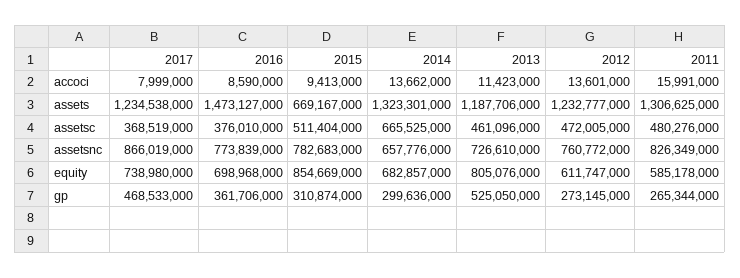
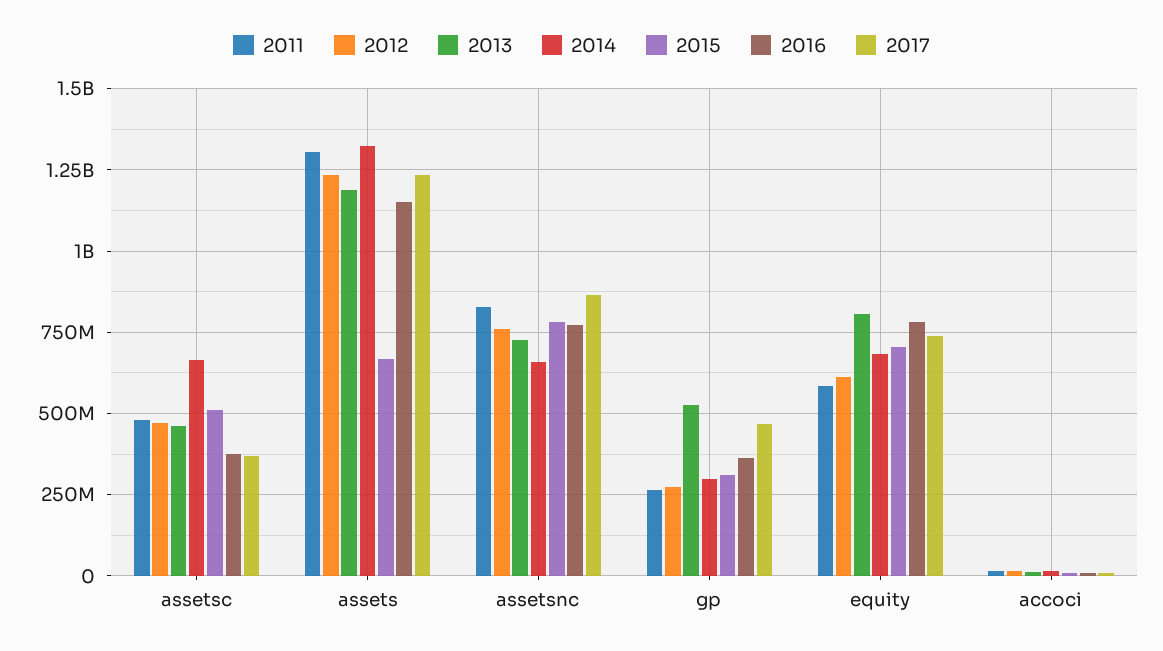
  {
    "2017": {
      "accoci": 7999000,
      "assets": 1234538000,
      "assetsc": 368519000,
      "assetsnc": 866019000,
      "equity": 738980000,
      "gp": 468533000
    },
    "2016": {
      "accoci": 8590000,
-     "assets": 1473127000,
+     "assets": 1150000000,
      "assetsc": 376010000,
      "assetsnc": 773839000,
-     "equity": 698968000,
+     "equity": 775000000,
      "gp": 361706000
    },
    "2015": {
      "accoci": 9413000,
      "assets": 669167000,
      "assetsc": 511404000,
      "assetsnc": 782683000,
-     "equity": 854669000,
+     "equity": 700000000,
      "gp": 310874000
    },
    "2014": {
      "accoci": 13662000,
      "assets": 1323301000,
      "assetsc": 665525000,
      "assetsnc": 657776000,
      "equity": 682857000,
      "gp": 299636000
    },
    "2013": {
      "accoci": 11423000,
      "assets": 1187706000,
      "assetsc": 461096000,
      "assetsnc": 726610000,
      "equity": 805076000,
      "gp": 525050000
    },
    "2012": {
      "accoci": 13601000,
      "assets": 1232777000,
      "assetsc": 472005000,
      "assetsnc": 760772000,
      "equity": 611747000,
      "gp": 273145000
    },
    "2011": {
      "accoci": 15991000,
      "assets": 1306625000,
      "assetsc": 480276000,
      "assetsnc": 826349000,
      "equity": 585178000,
      "gp": 265344000
    }
  }

